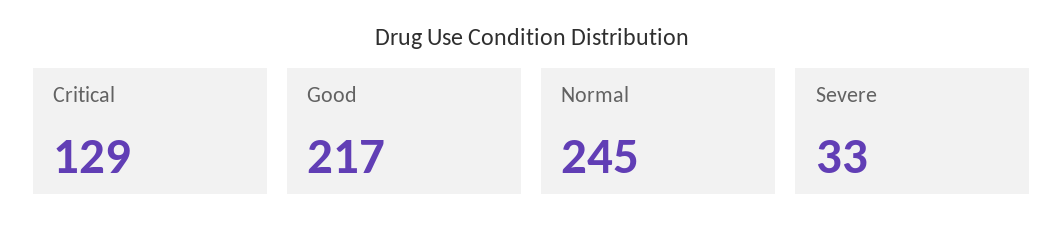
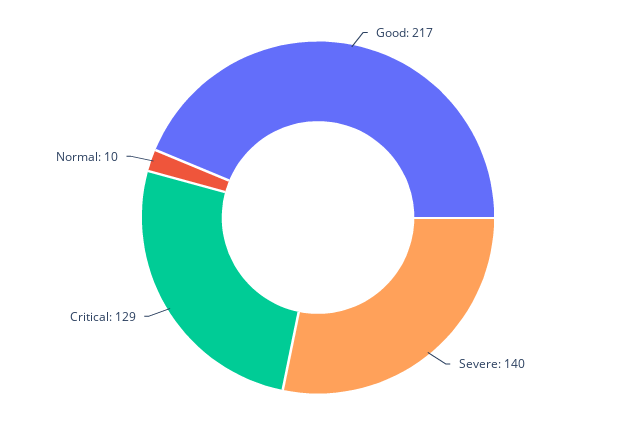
  {
    "Critical": 129,
    "Good": 217,
-   "Normal": 245,
+   "Normal": 10,
-   "Severe": 33
+   "Severe": 140
  }

